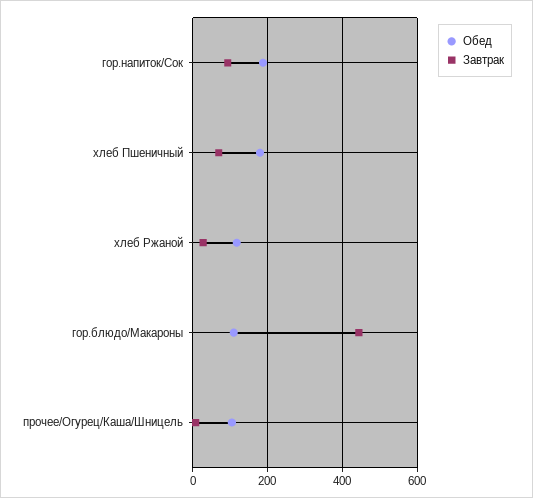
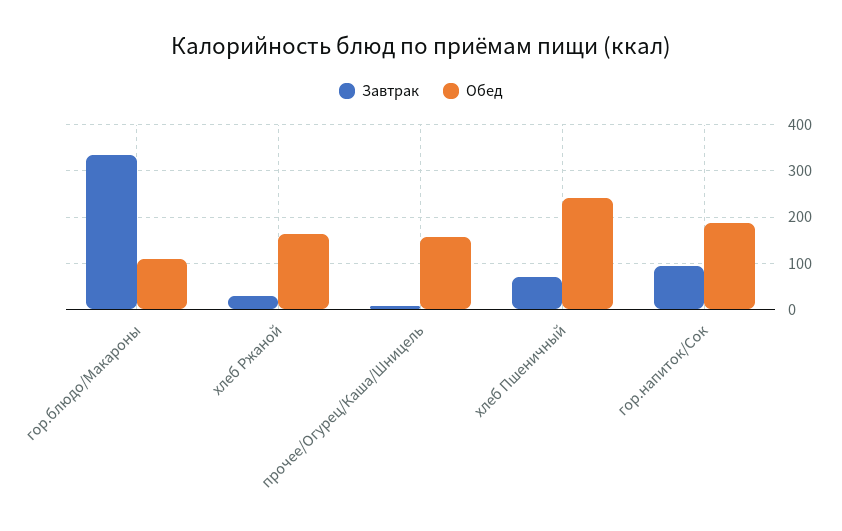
  {
    "Обед": {
      "гор.напиток/Сок": 180,
-     "хлеб Пшеничный": 180,
+     "хлеб Пшеничный": 240,
-     "хлеб Ржаной": 120,
+     "хлеб Ржаной": 160,
      "гор.блюдо/Макароны": 120,
-     "прочее/Огурец/Каша/Шницель": 100
+     "прочее/Огурец/Каша/Шницель": 160
    },
    "Завтрак": {
      "гор.напиток/Сок": 100,
      "хлеб Пшеничный": 80,
      "хлеб Ржаной": 20,
-     "гор.блюдо/Макароны": 440,
+     "гор.блюдо/Макароны": 340,
      "прочее/Огурец/Каша/Шницель": 0
    }
  }

